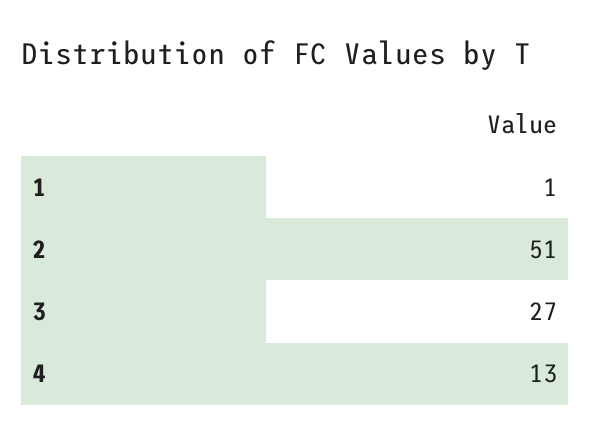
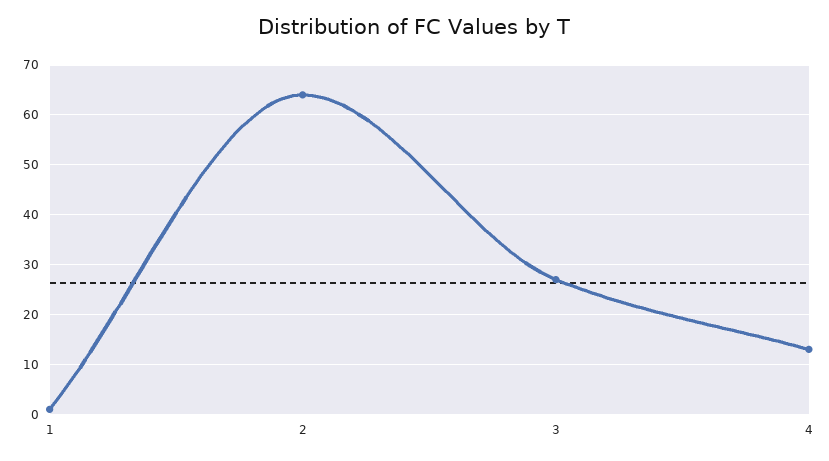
  {
    "1": 1,
-   "2": 51,
+   "2": 65,
    "3": 27,
    "4": 13
  }

